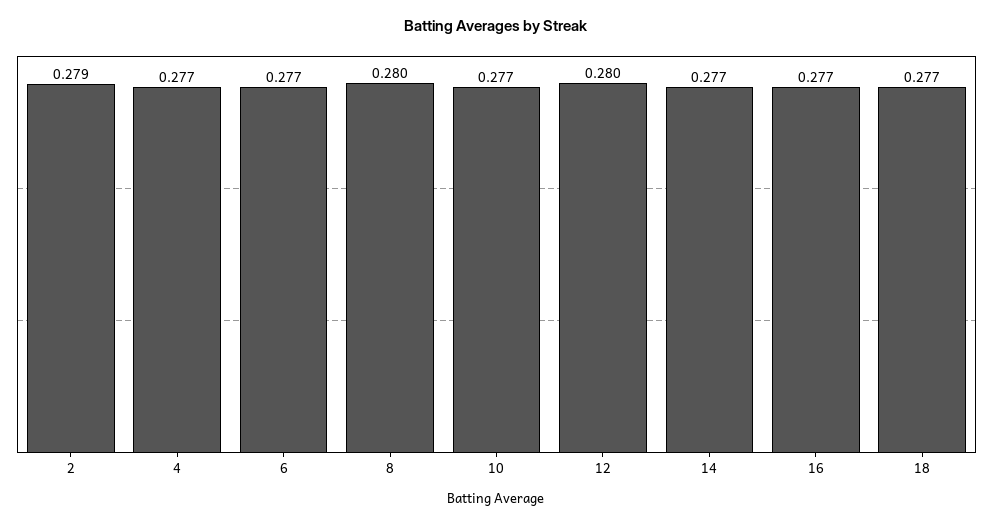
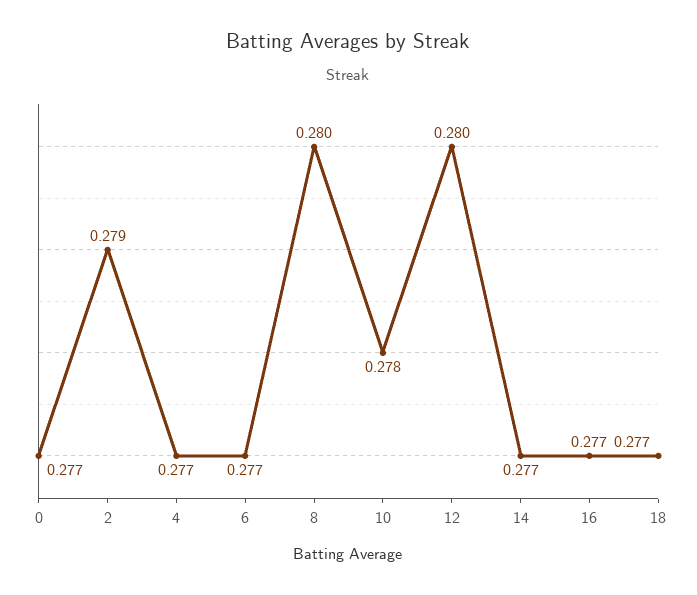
  {
    "2": 0.279,
    "4": 0.277,
    "6": 0.277,
    "8": 0.28,
-   "10": 0.277,
+   "10": 0.278,
    "12": 0.28,
    "14": 0.277,
    "16": 0.277,
-   "18": 0.277
+   "18": 0.277,
+   "0": 0.277
  }

